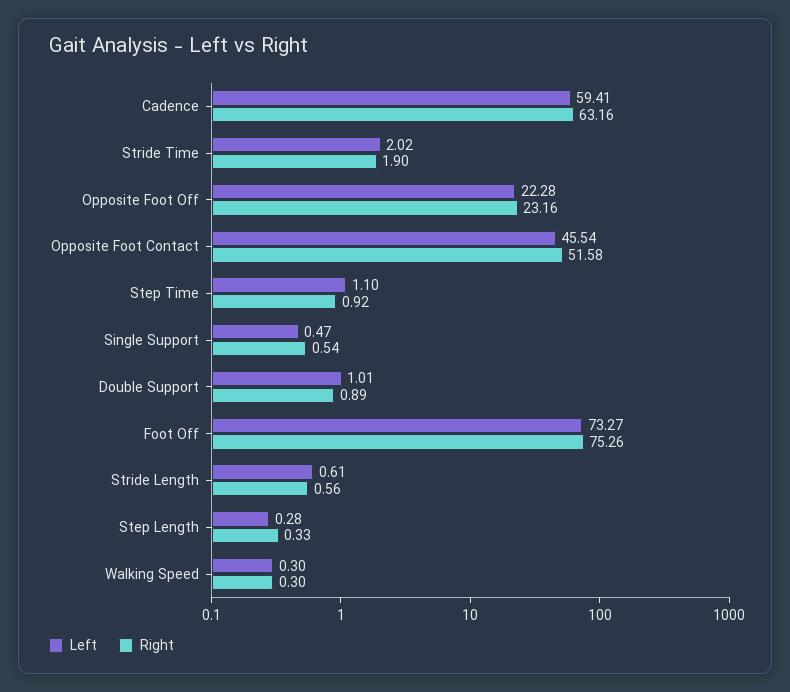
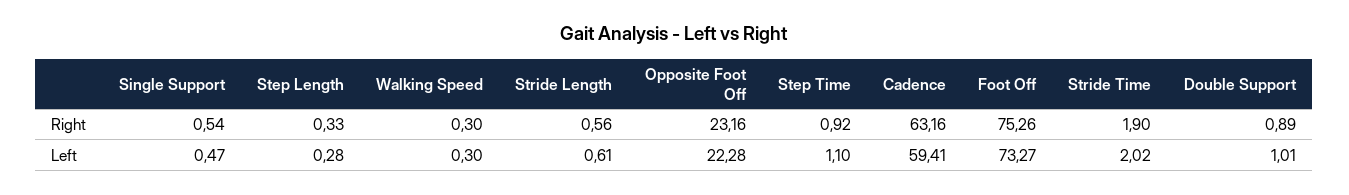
  {
    "Left": {
      "Cadence": 59.41,
      "Stride Time": 2.02,
      "Opposite Foot Off": 22.28,
-     "Opposite Foot Contact": 45.54,
      "Step Time": 1.1,
      "Single Support": 0.47,
      "Double Support": 1.01,
      "Foot Off": 73.27,
      "Stride Length": 0.61,
      "Step Length": 0.28,
      "Walking Speed": 0.3
    },
    "Right": {
      "Cadence": 63.16,
      "Stride Time": 1.9,
      "Opposite Foot Off": 23.16,
-     "Opposite Foot Contact": 51.58,
      "Step Time": 0.92,
      "Single Support": 0.54,
      "Double Support": 0.89,
      "Foot Off": 75.26,
      "Stride Length": 0.56,
      "Step Length": 0.33,
      "Walking Speed": 0.3
    }
  }

